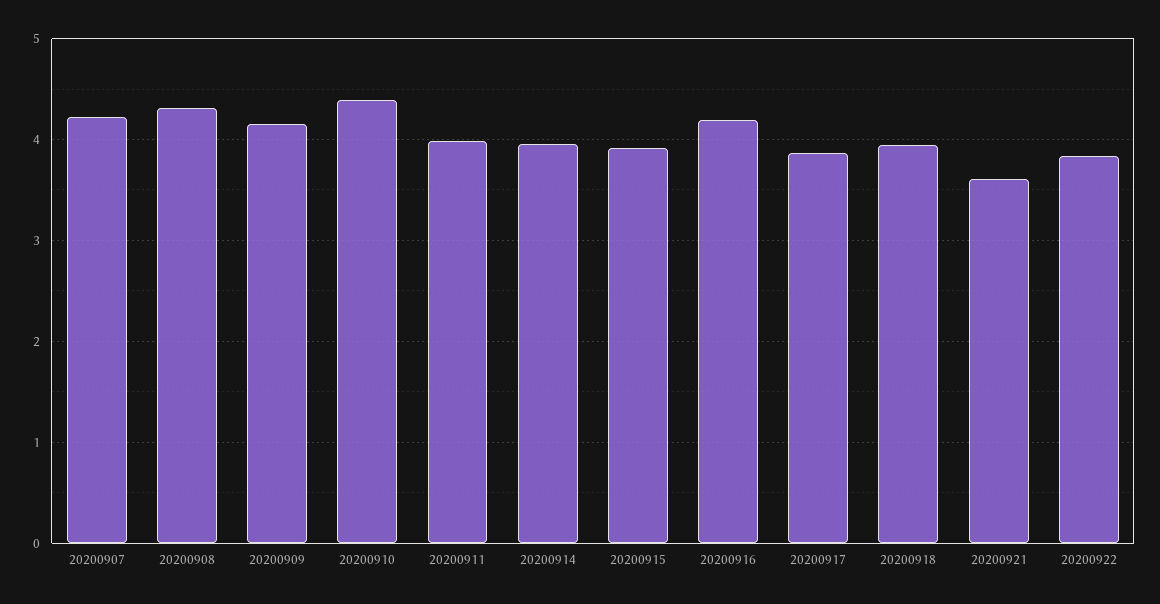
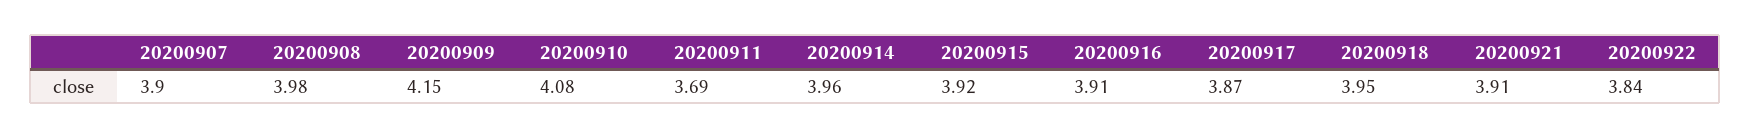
  {
-   "20200907": 4.2,
+   "20200907": 3.9,
-   "20200908": 4.3,
+   "20200908": 3.98,
    "20200909": 4.15,
-   "20200910": 4.4,
+   "20200910": 4.08,
-   "20200911": 4,
+   "20200911": 3.69,
    "20200914": 3.96,
    "20200915": 3.92,
-   "20200916": 4.2,
+   "20200916": 3.91,
    "20200917": 3.87,
    "20200918": 3.95,
-   "20200921": 3.6,
+   "20200921": 3.91,
    "20200922": 3.84
  }

